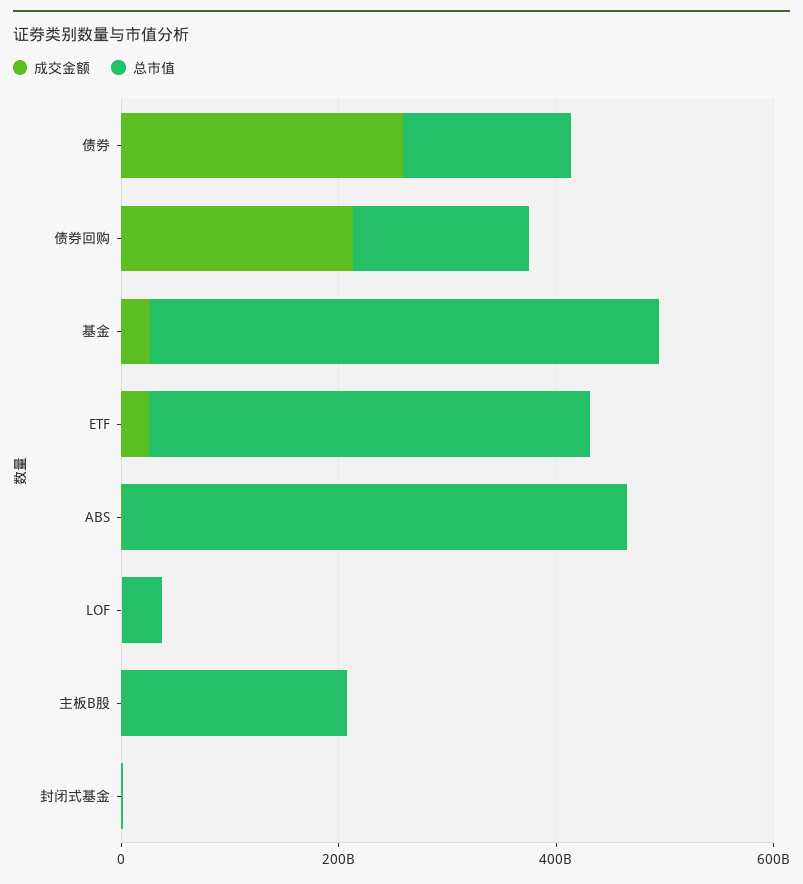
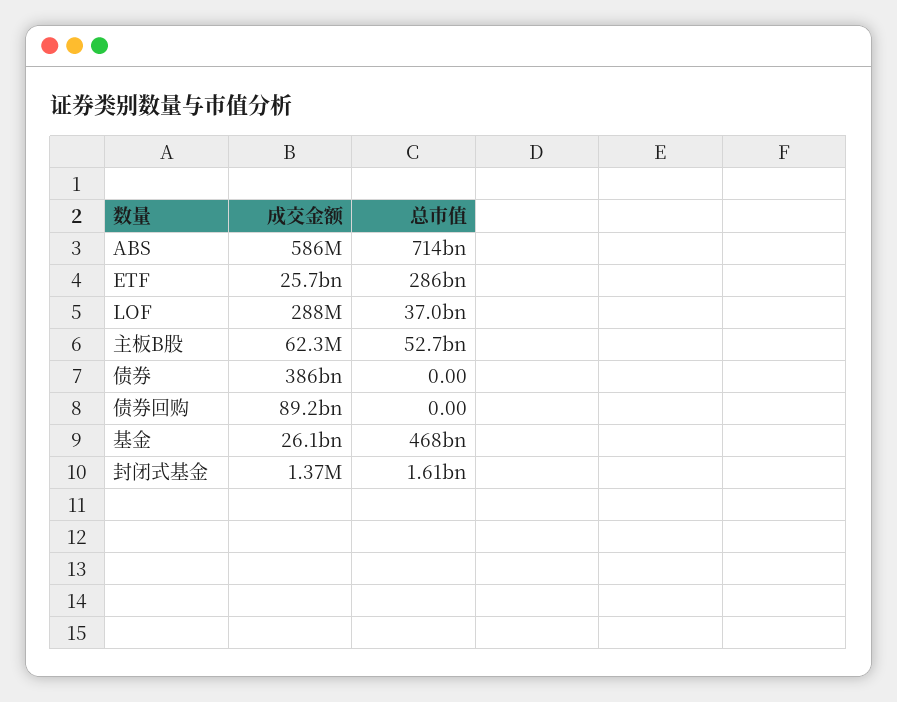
  {
    "成交金额": {
-     "债券": 250000000000,
+     "债券": 386000000000,
-     "债券回购": 200000000000,
+     "债券回购": 89200000000,
      "基金": 26100000000,
      "ETF": 25700000000,
      "ABS": 586000000,
      "LOF": 288000000,
      "主板B股": 62300000,
      "封闭式基金": 1370000
    },
    "总市值": {
-     "债券": 150000000000,
+     "债券": 0,
-     "债券回购": 150000000000,
+     "债券回购": 0,
      "基金": 468000000000,
-     "ETF": 400000000000,
+     "ETF": 286000000000,
-     "ABS": 450000000000,
+     "ABS": 714000000000,
      "LOF": 37000000000,
-     "主板B股": 200000000000,
+     "主板B股": 52700000000,
      "封闭式基金": 1610000000
    }
  }

